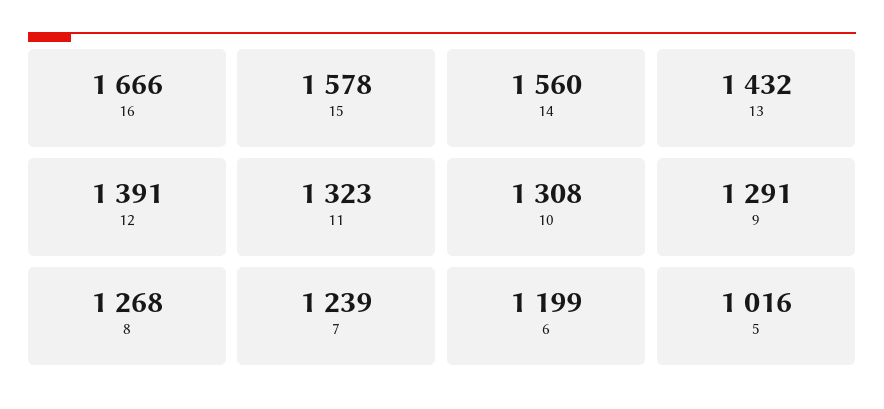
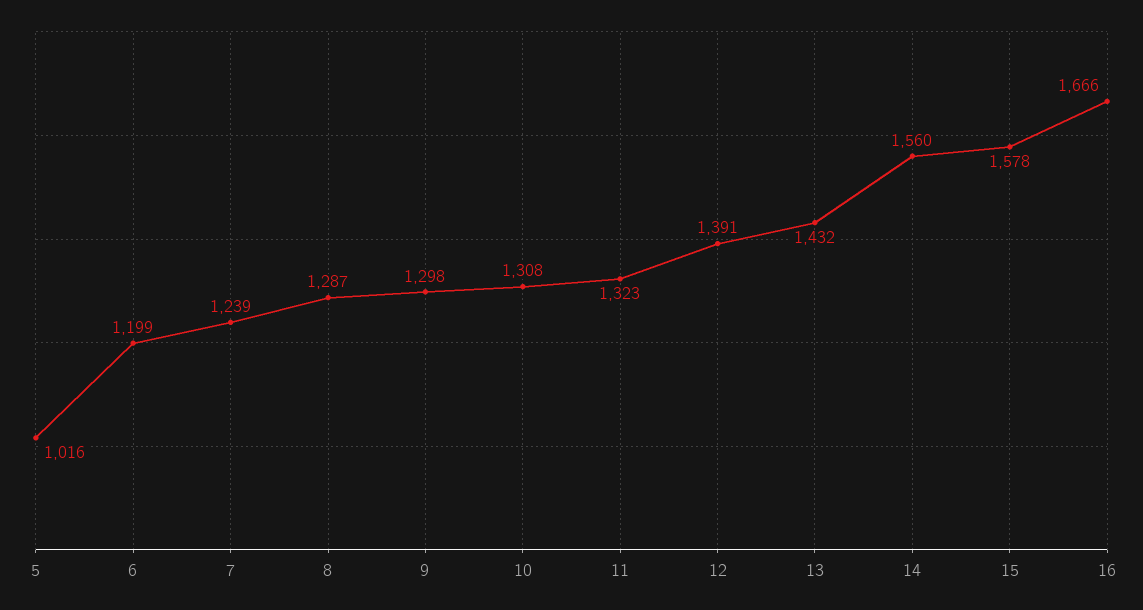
  {
    "16": 1666,
    "15": 1578,
    "14": 1560,
    "13": 1432,
    "12": 1391,
    "11": 1323,
    "10": 1308,
-   "9": 1291,
+   "9": 1298,
-   "8": 1268,
+   "8": 1287,
    "7": 1239,
    "6": 1199,
    "5": 1016
  }

